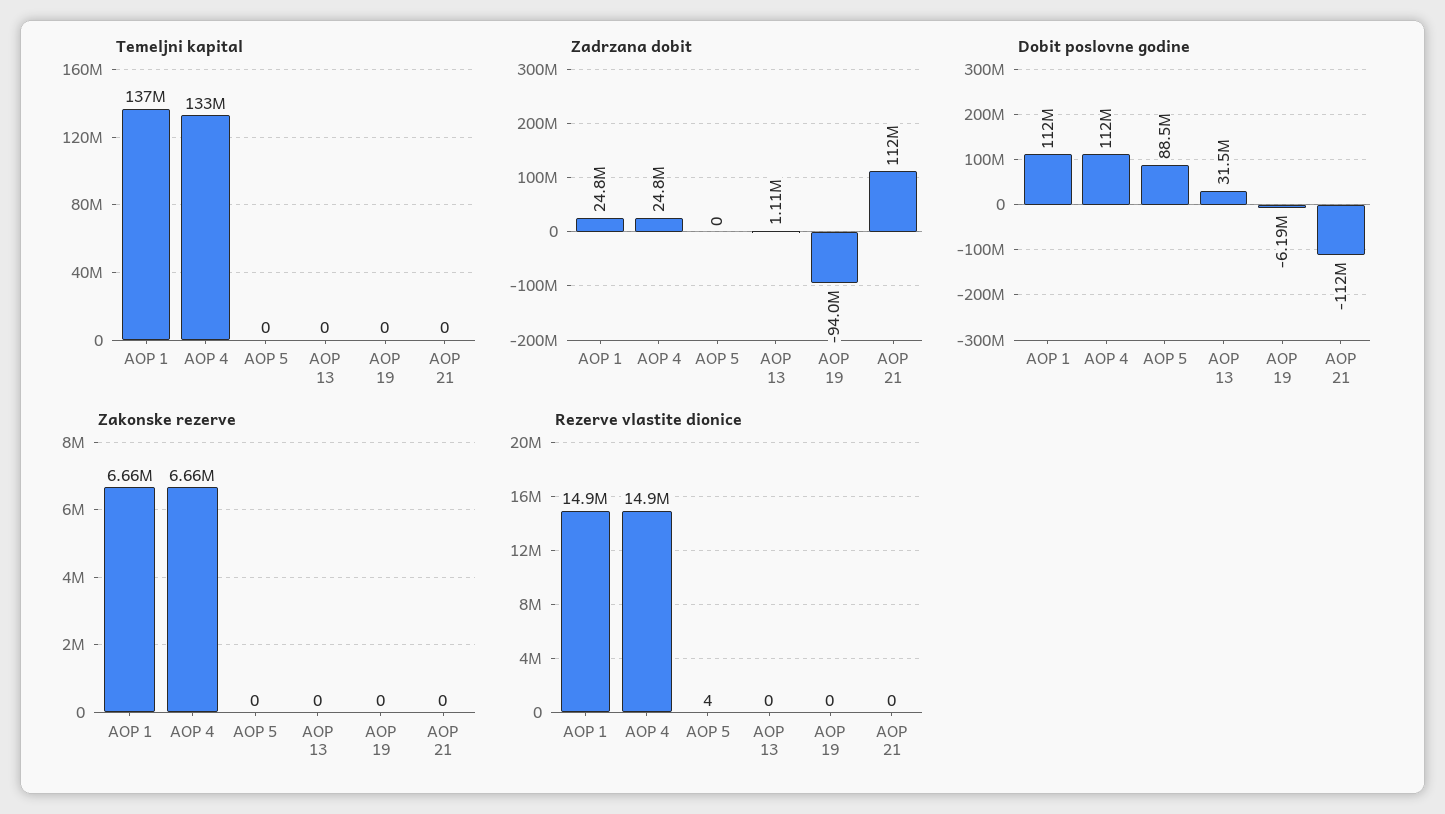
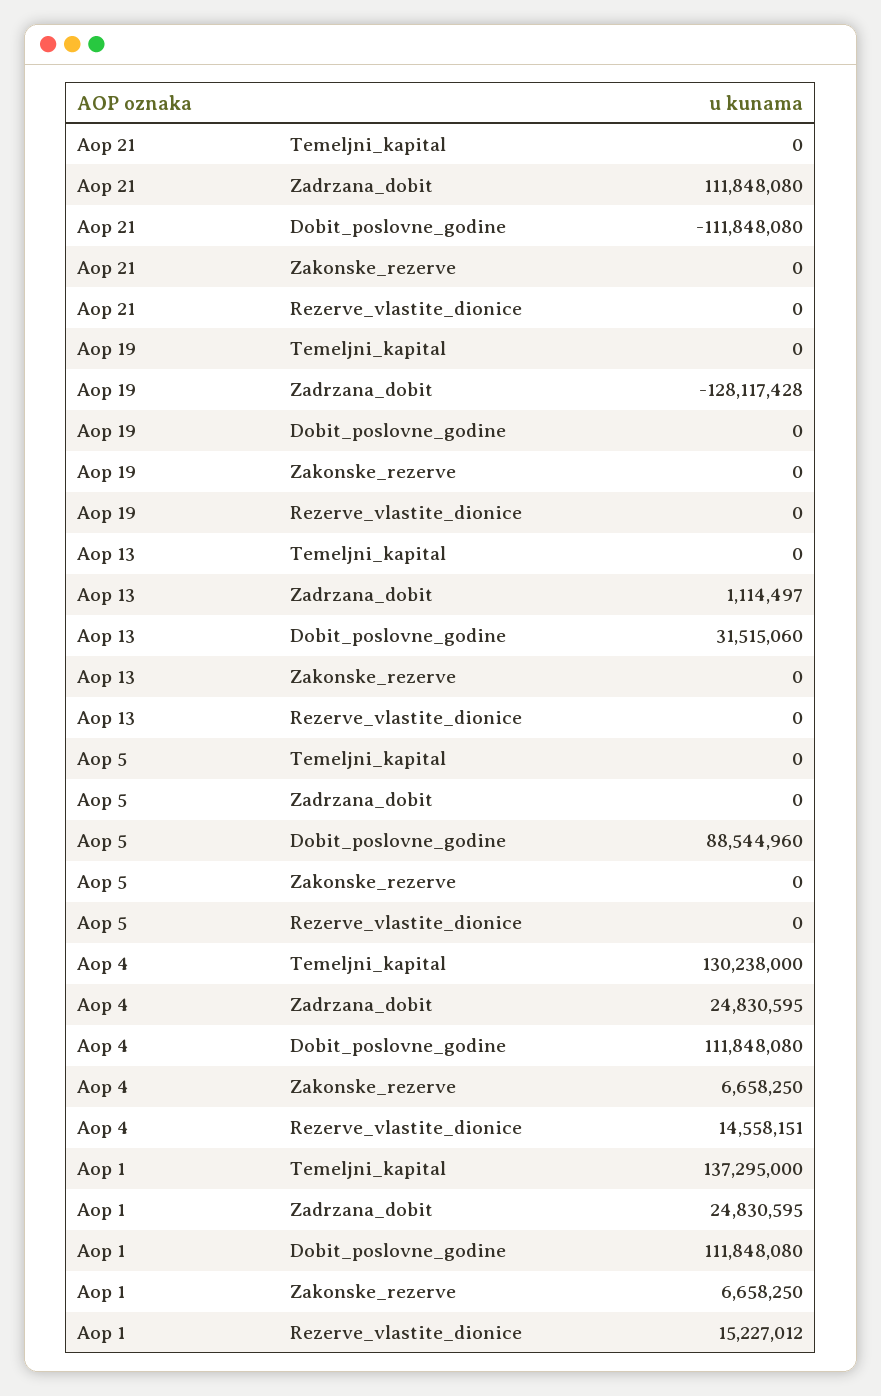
  {
    "Temeljni kapital": {
      "AOP 1": 137295000,
-     "AOP 4": 133000000,
+     "AOP 4": 130238000,
      "AOP 5": 0,
      "AOP 13": 0,
      "AOP 19": 0,
      "AOP 21": 0
    },
    "Zadrzana dobit": {
      "AOP 1": 24830595,
      "AOP 4": 24830595,
      "AOP 5": 0,
      "AOP 13": 1114497,
-     "AOP 19": -94000000,
+     "AOP 19": -128117428,
      "AOP 21": 111848080
    },
    "Dobit poslovne godine": {
      "AOP 1": 111848080,
      "AOP 4": 111848080,
      "AOP 5": 88544960,
      "AOP 13": 31515060,
-     "AOP 19": -6190000,
+     "AOP 19": 0,
      "AOP 21": -111848080
    },
    "Zakonske rezerve": {
      "AOP 1": 6658250,
      "AOP 4": 6658250,
      "AOP 5": 0,
      "AOP 13": 0,
      "AOP 19": 0,
      "AOP 21": 0
    },
    "Rezerve vlastite dionice": {
-     "AOP 1": 14900000,
+     "AOP 1": 15227012,
-     "AOP 4": 14900000,
+     "AOP 4": 14558151,
-     "AOP 5": 4,
+     "AOP 5": 0,
      "AOP 13": 0,
      "AOP 19": 0,
      "AOP 21": 0
    }
  }

